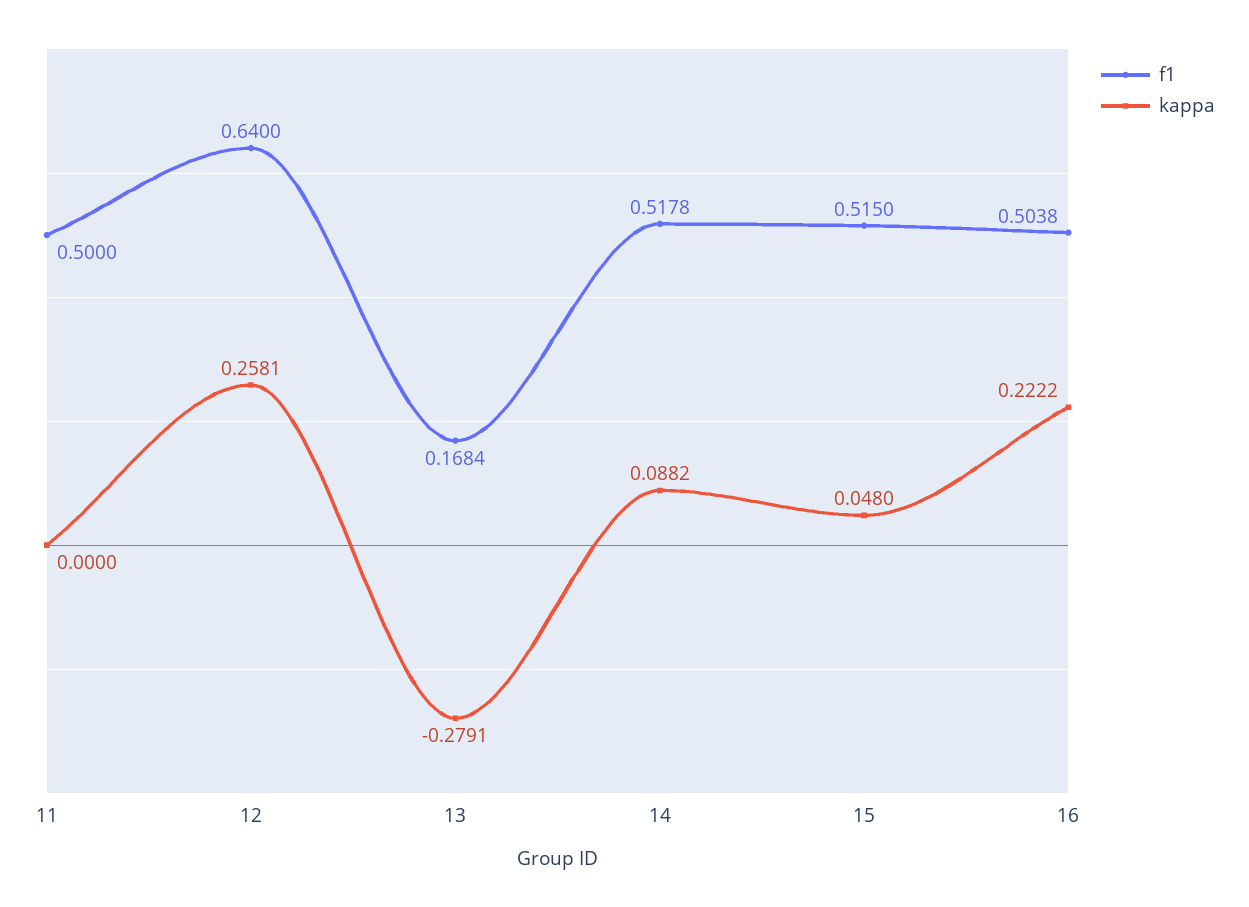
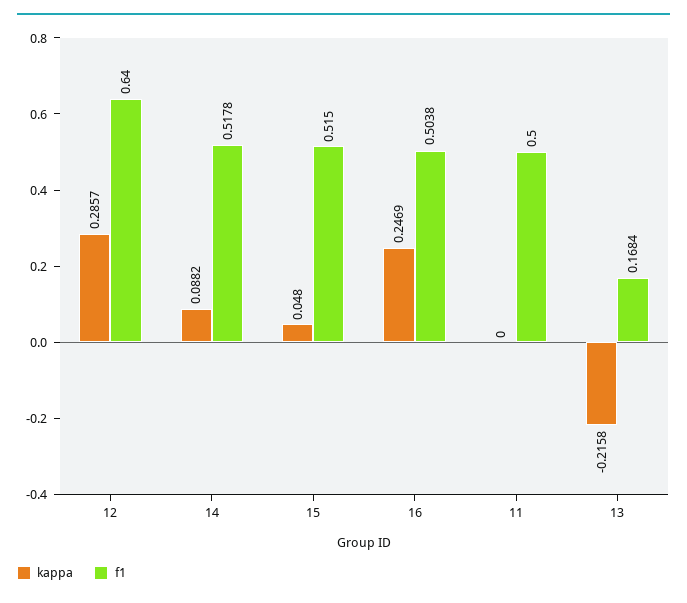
  {
    "f1": {
      "11": 0.5,
      "12": 0.64,
      "13": 0.1684,
      "14": 0.5178,
      "15": 0.515,
      "16": 0.5038
    },
    "kappa": {
      "11": 0,
-     "12": 0.2581,
+     "12": 0.2857,
-     "13": -0.2791,
+     "13": -0.2158,
      "14": 0.0882,
      "15": 0.048,
-     "16": 0.2222
+     "16": 0.2469
    }
  }

